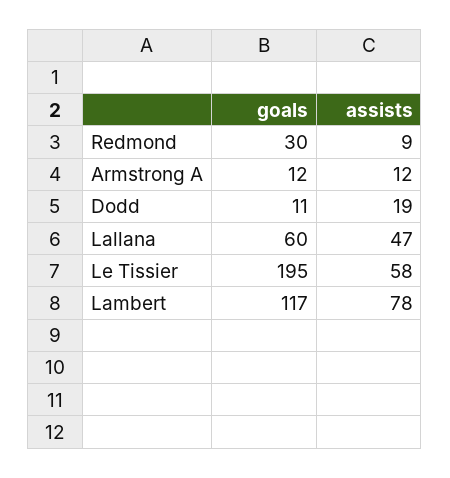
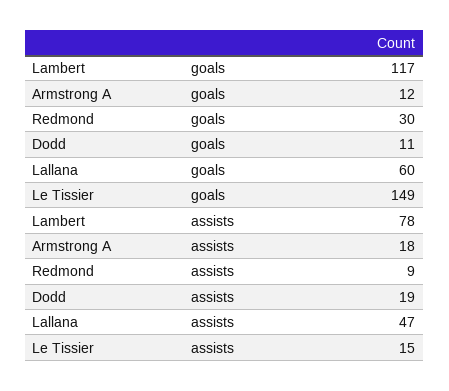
  {
    "goals": {
      "Redmond": 30,
      "Armstrong A": 12,
      "Dodd": 11,
      "Lallana": 60,
-     "Le Tissier": 195,
+     "Le Tissier": 149,
      "Lambert": 117
    },
    "assists": {
      "Redmond": 9,
-     "Armstrong A": 12,
+     "Armstrong A": 18,
      "Dodd": 19,
      "Lallana": 47,
-     "Le Tissier": 58,
+     "Le Tissier": 15,
      "Lambert": 78
    }
  }

